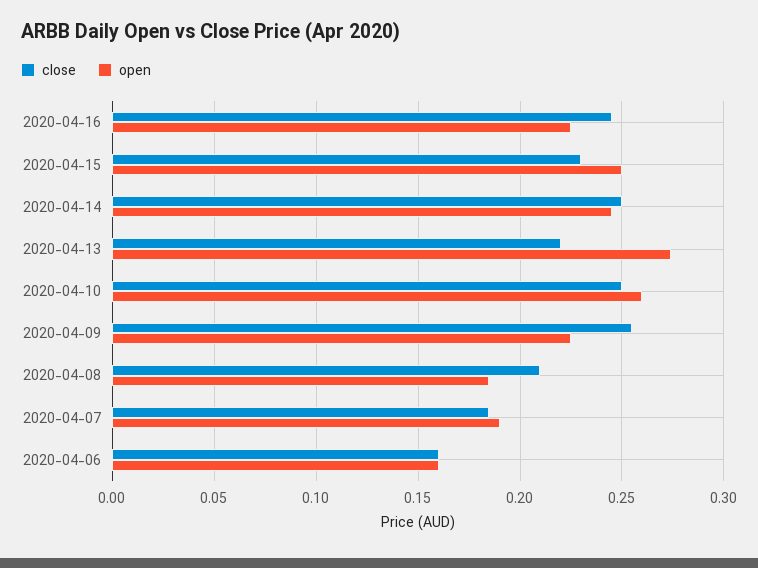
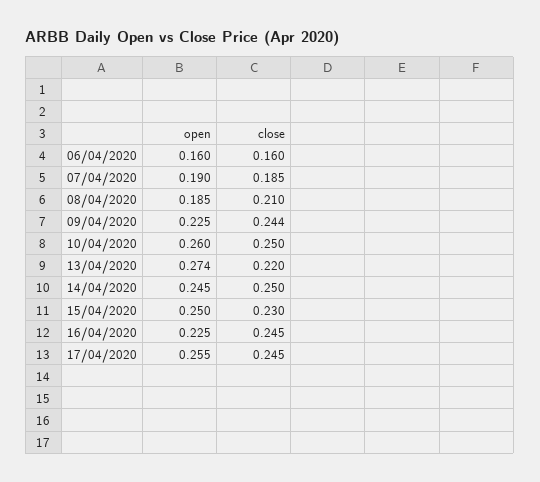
  {
    "close": {
      "2020-04-16": 0.245,
      "2020-04-15": 0.23,
      "2020-04-14": 0.25,
      "2020-04-13": 0.22,
      "2020-04-10": 0.25,
-     "2020-04-09": 0.255,
+     "2020-04-09": 0.244,
      "2020-04-08": 0.21,
      "2020-04-07": 0.185,
-     "2020-04-06": 0.16
+     "2020-04-06": 0.16,
+     "17/04/2020": 0.245
    },
    "open": {
      "2020-04-16": 0.225,
      "2020-04-15": 0.25,
      "2020-04-14": 0.245,
      "2020-04-13": 0.274,
      "2020-04-10": 0.26,
      "2020-04-09": 0.225,
      "2020-04-08": 0.185,
      "2020-04-07": 0.19,
-     "2020-04-06": 0.16
+     "2020-04-06": 0.16,
+     "17/04/2020": 0.255
    }
  }

